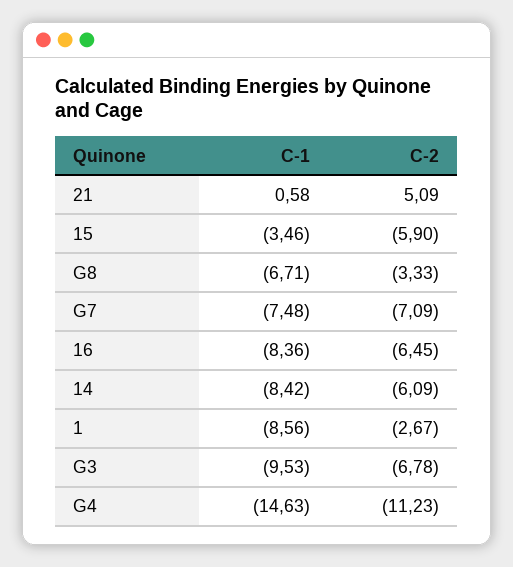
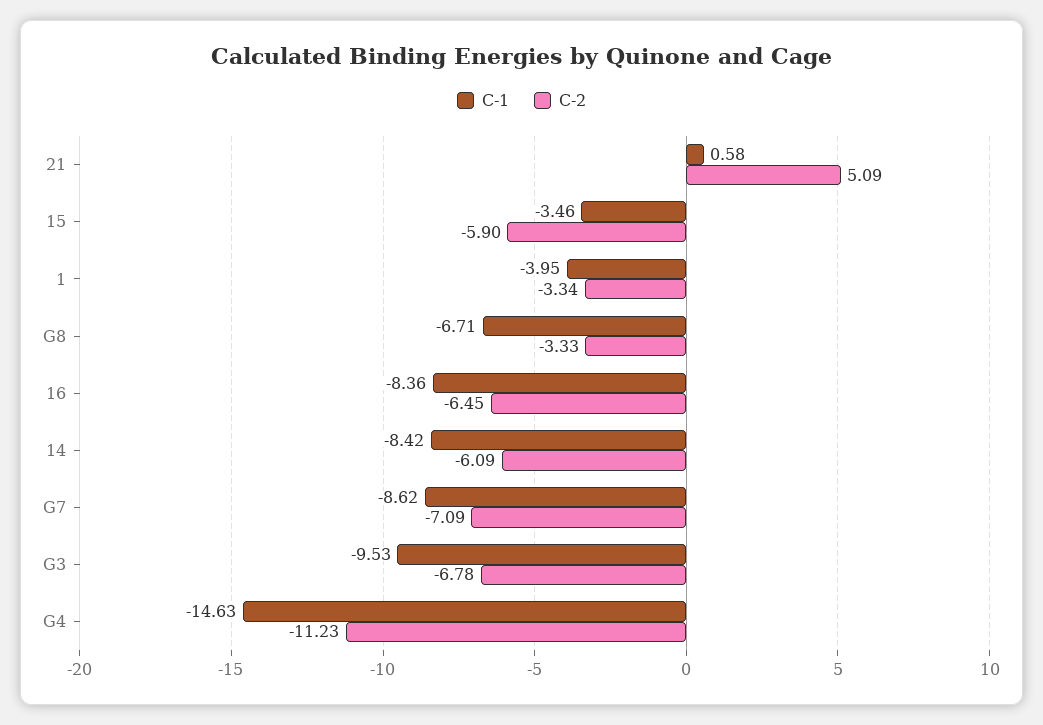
  {
    "C-1": {
      "21": 0.58,
      "15": -3.46,
      "G8": -6.71,
-     "G7": -7.48,
+     "G7": -8.62,
      "16": -8.36,
      "14": -8.42,
-     "1": -8.56,
+     "1": -3.95,
      "G3": -9.53,
      "G4": -14.63
    },
    "C-2": {
      "21": 5.09,
      "15": -5.9,
      "G8": -3.33,
      "G7": -7.09,
      "16": -6.45,
      "14": -6.09,
-     "1": -2.67,
+     "1": -3.34,
      "G3": -6.78,
      "G4": -11.23
    }
  }

